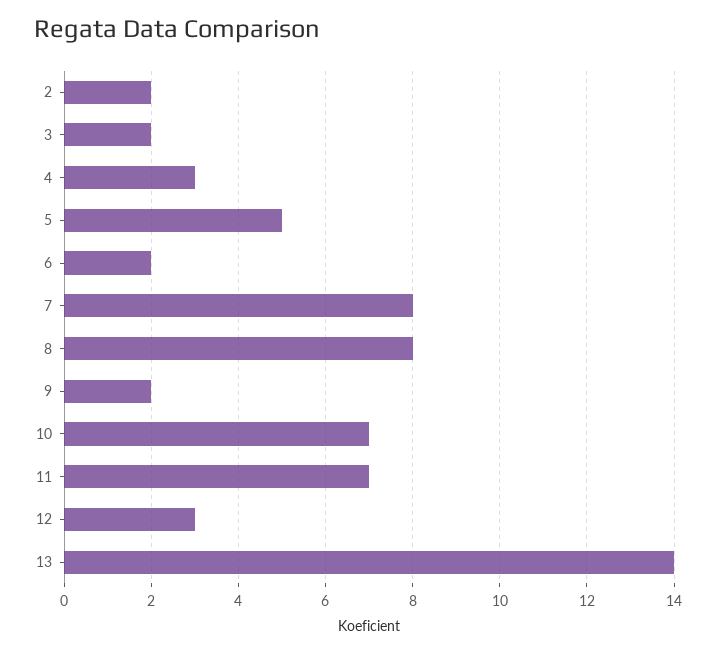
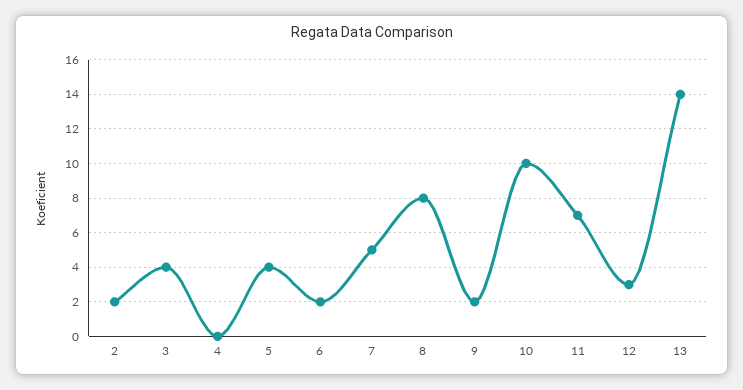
  {
    "2": 2,
-   "3": 2,
+   "3": 4,
-   "4": 3,
+   "4": 0,
-   "5": 5,
+   "5": 4,
    "6": 2,
-   "7": 8,
+   "7": 5,
    "8": 8,
    "9": 2,
-   "10": 7,
+   "10": 10,
    "11": 7,
    "12": 3,
    "13": 14
  }

